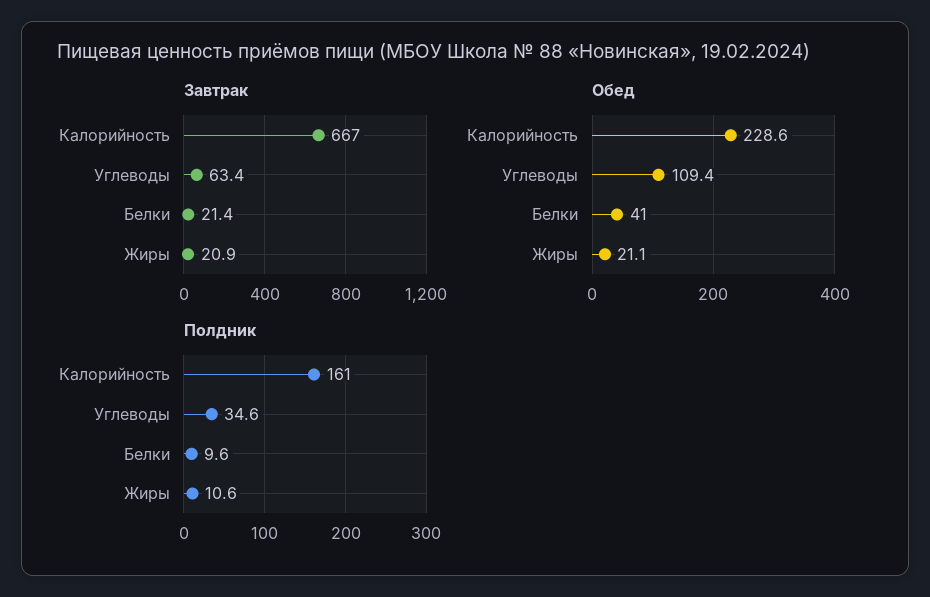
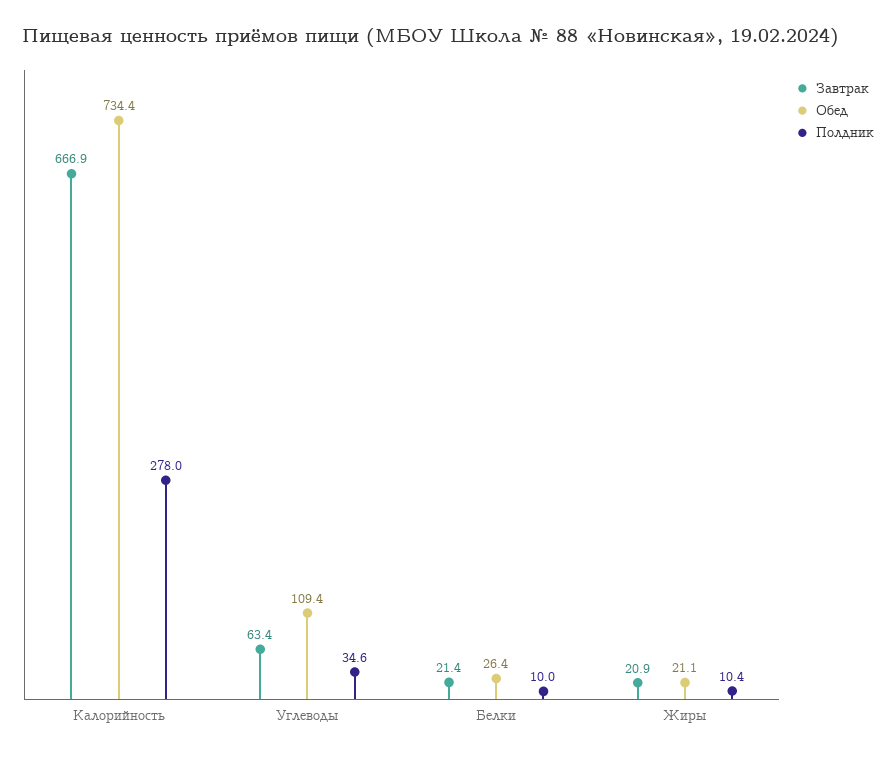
  {
    "Завтрак": {
-     "Калорийность": 667,
+     "Калорийность": 666.9,
      "Углеводы": 63.4,
      "Белки": 21.4,
      "Жиры": 20.9
    },
    "Обед": {
-     "Калорийность": 228.6,
+     "Калорийность": 734.4,
      "Углеводы": 109.4,
-     "Белки": 41,
+     "Белки": 26.4,
      "Жиры": 21.1
    },
    "Полдник": {
-     "Калорийность": 161,
+     "Калорийность": 278,
      "Углеводы": 34.6,
-     "Белки": 9.6,
+     "Белки": 10,
-     "Жиры": 10.6
+     "Жиры": 10.4
    }
  }

